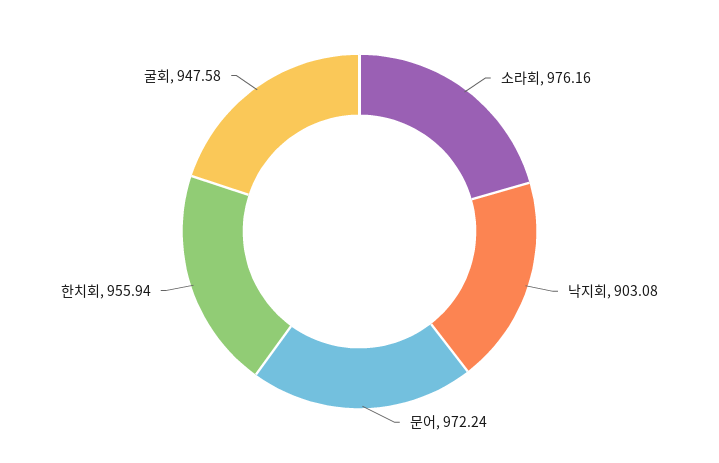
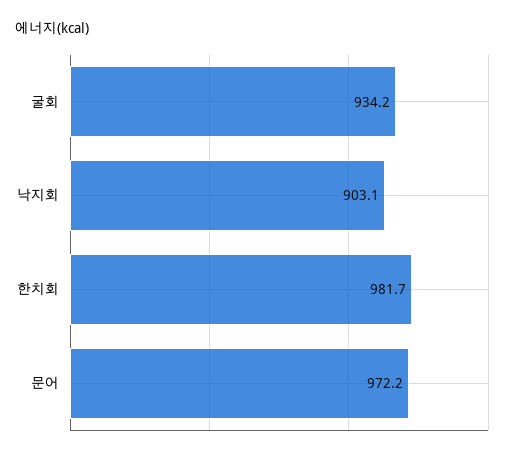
  {
-   "소라회": 976.16,
    "낙지회": 903.08,
    "문어": 972.24,
-   "한치회": 955.94,
+   "한치회": 981.7,
-   "굴회": 947.58
+   "굴회": 934.2
  }

